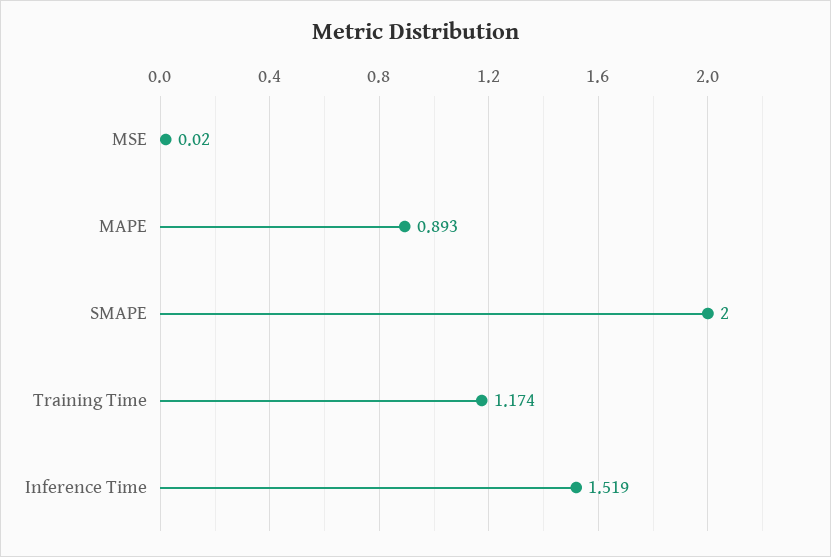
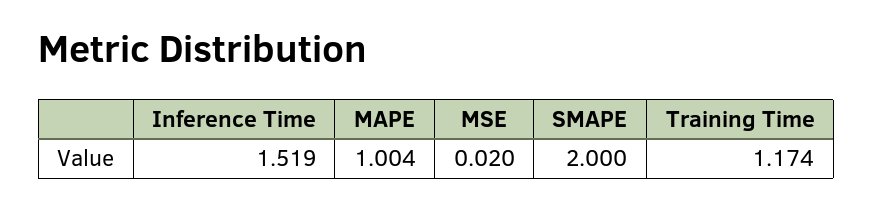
  {
    "MSE": 0.02,
-   "MAPE": 0.893,
+   "MAPE": 1.004,
    "SMAPE": 2,
    "Training Time": 1.174,
    "Inference Time": 1.519
  }

